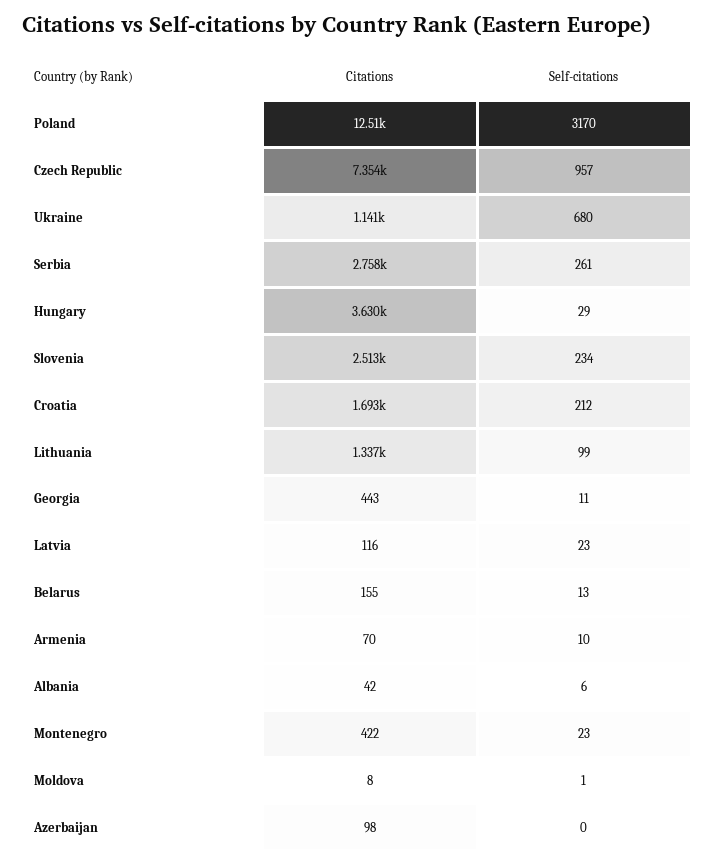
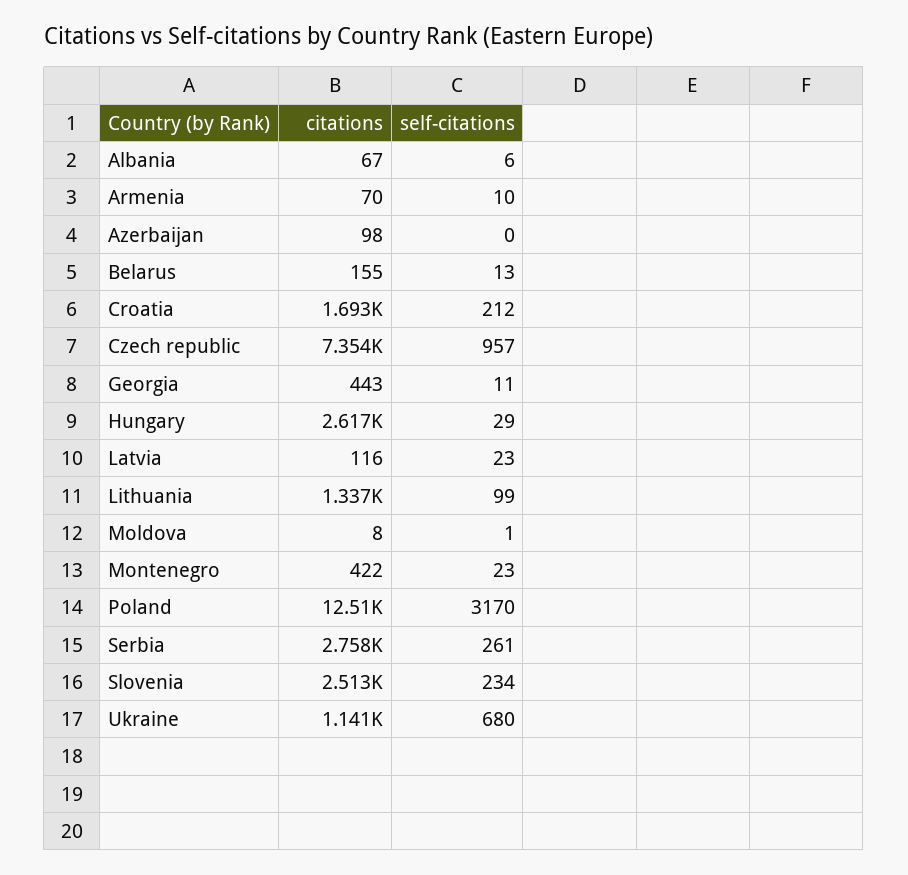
  {
    "Citations": {
      "Poland": 12510,
      "Czech Republic": 7354,
      "Ukraine": 1141,
      "Serbia": 2758,
-     "Hungary": 3630,
+     "Hungary": 2617,
      "Slovenia": 2513,
      "Croatia": 1693,
      "Lithuania": 1337,
      "Georgia": 443,
      "Latvia": 116,
      "Belarus": 155,
      "Armenia": 70,
-     "Albania": 42,
+     "Albania": 67,
      "Montenegro": 422,
      "Moldova": 8,
      "Azerbaijan": 98
    },
    "Self-citations": {
      "Poland": 3170,
      "Czech Republic": 957,
      "Ukraine": 680,
      "Serbia": 261,
      "Hungary": 29,
      "Slovenia": 234,
      "Croatia": 212,
      "Lithuania": 99,
      "Georgia": 11,
      "Latvia": 23,
      "Belarus": 13,
      "Armenia": 10,
      "Albania": 6,
      "Montenegro": 23,
      "Moldova": 1,
      "Azerbaijan": 0
    }
  }

